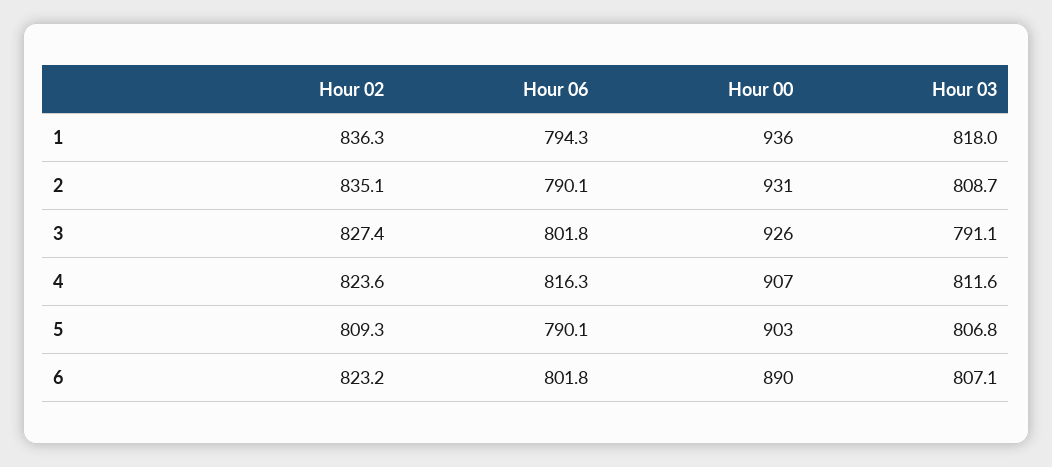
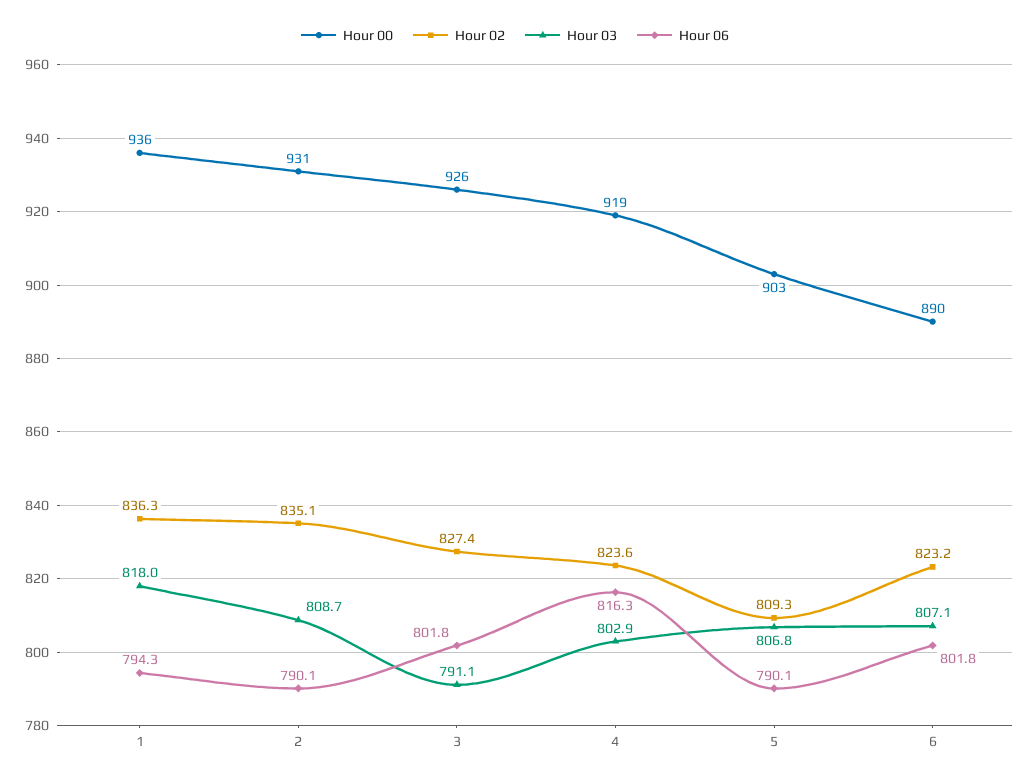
  {
    "Hour 02": {
      "1": 836.3,
      "2": 835.1,
      "3": 827.4,
      "4": 823.6,
      "5": 809.3,
      "6": 823.2
    },
    "Hour 06": {
      "1": 794.3,
      "2": 790.1,
      "3": 801.8,
      "4": 816.3,
      "5": 790.1,
      "6": 801.8
    },
    "Hour 00": {
      "1": 936,
      "2": 931,
      "3": 926,
-     "4": 907,
+     "4": 919,
      "5": 903,
      "6": 890
    },
    "Hour 03": {
      "1": 818,
      "2": 808.7,
      "3": 791.1,
-     "4": 811.6,
+     "4": 802.9,
      "5": 806.8,
      "6": 807.1
    }
  }

